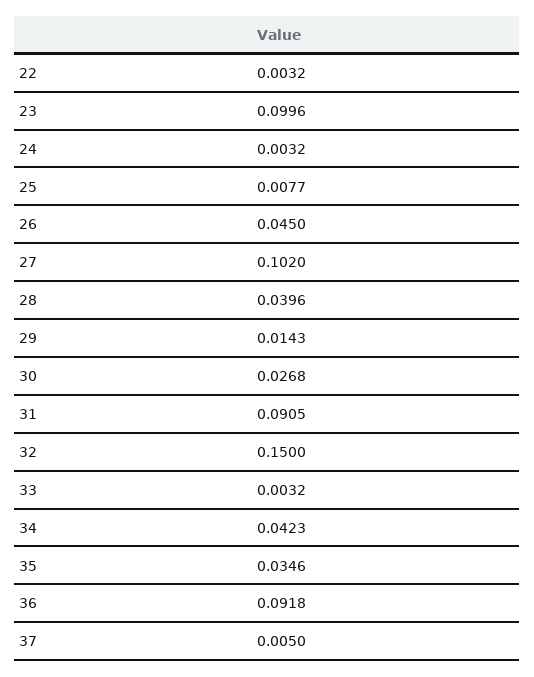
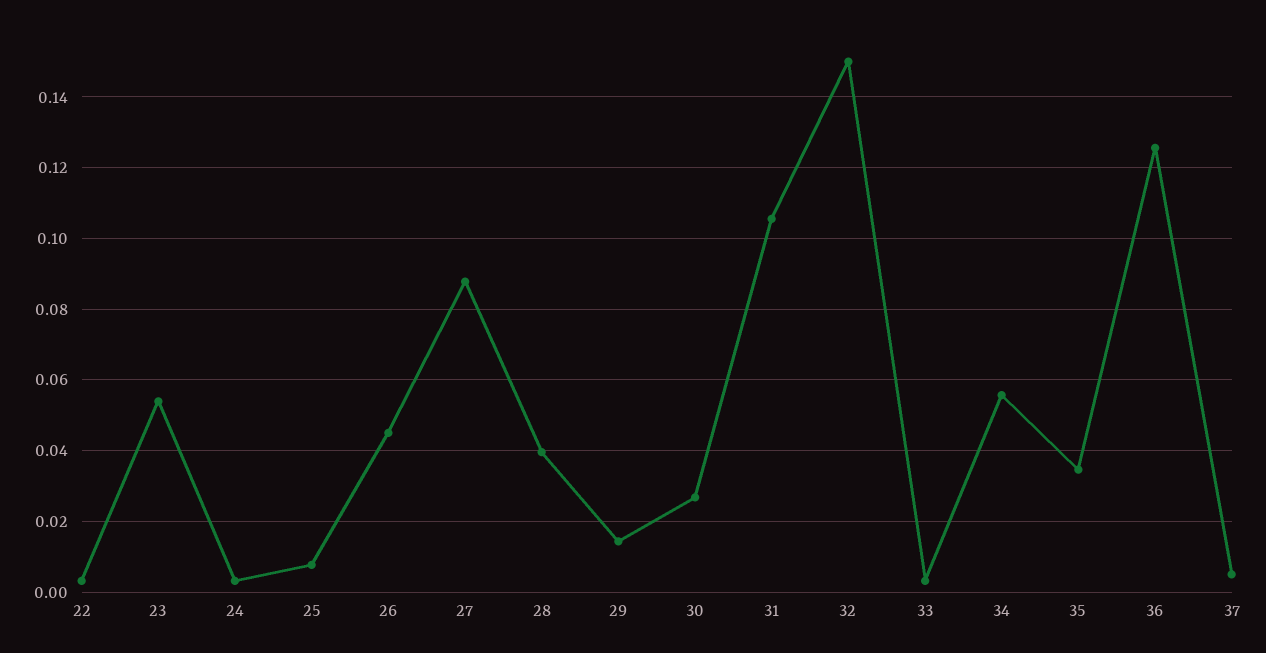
  {
    "22": 0.0032,
-   "23": 0.0996,
+   "23": 0.054,
    "24": 0.0032,
    "25": 0.0077,
    "26": 0.045,
-   "27": 0.102,
+   "27": 0.088,
    "28": 0.0396,
    "29": 0.0143,
    "30": 0.0268,
-   "31": 0.0905,
+   "31": 0.106,
    "32": 0.15,
    "33": 0.0032,
-   "34": 0.0423,
+   "34": 0.056,
    "35": 0.0346,
-   "36": 0.0918,
+   "36": 0.126,
    "37": 0.005
  }

